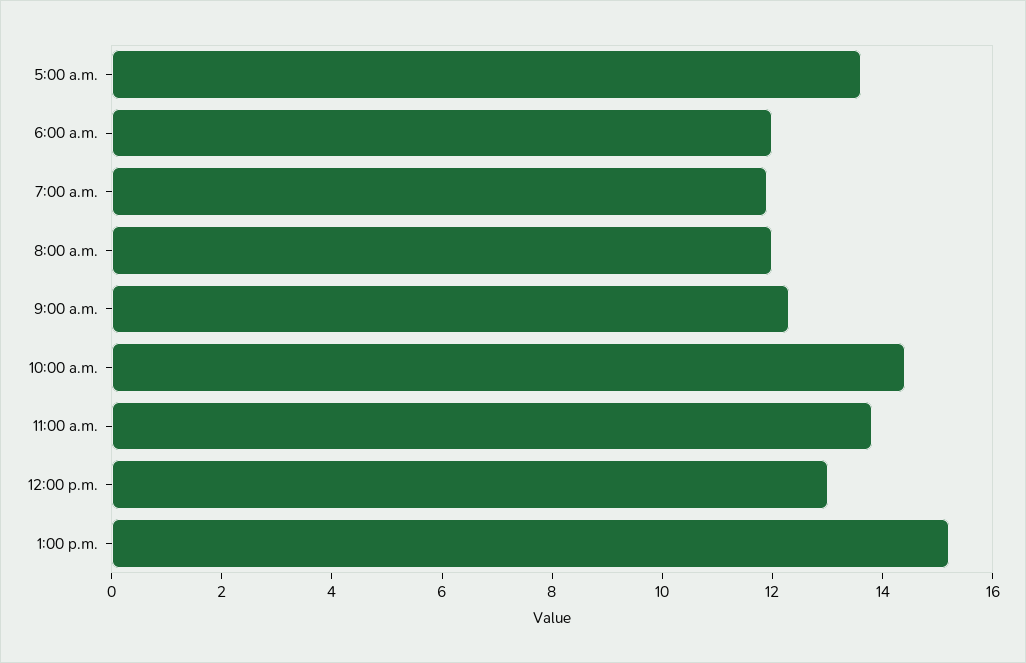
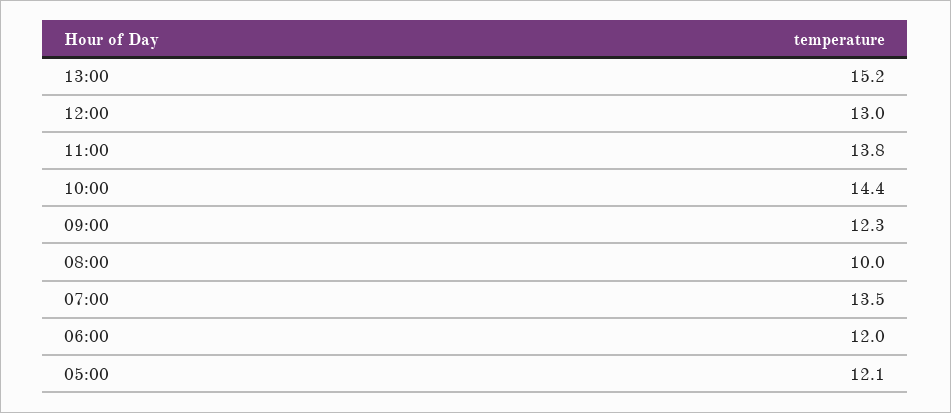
  {
-   "5:00 a.m.": 13.5,
+   "5:00 a.m.": 12.1,
    "6:00 a.m.": 12,
-   "7:00 a.m.": 12,
+   "7:00 a.m.": 13.5,
-   "8:00 a.m.": 12,
+   "8:00 a.m.": 10,
    "9:00 a.m.": 12.3,
    "10:00 a.m.": 14.4,
    "11:00 a.m.": 13.8,
    "12:00 p.m.": 13,
    "1:00 p.m.": 15.2
  }

